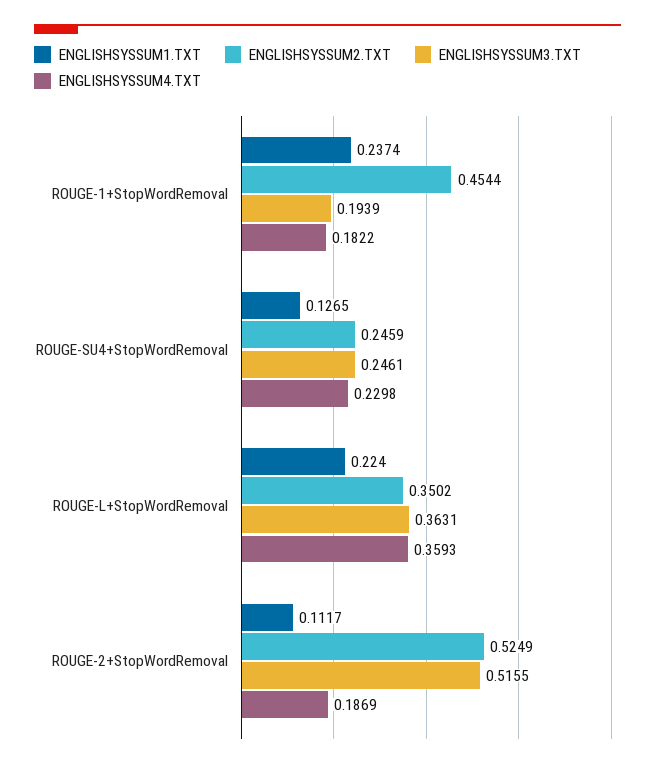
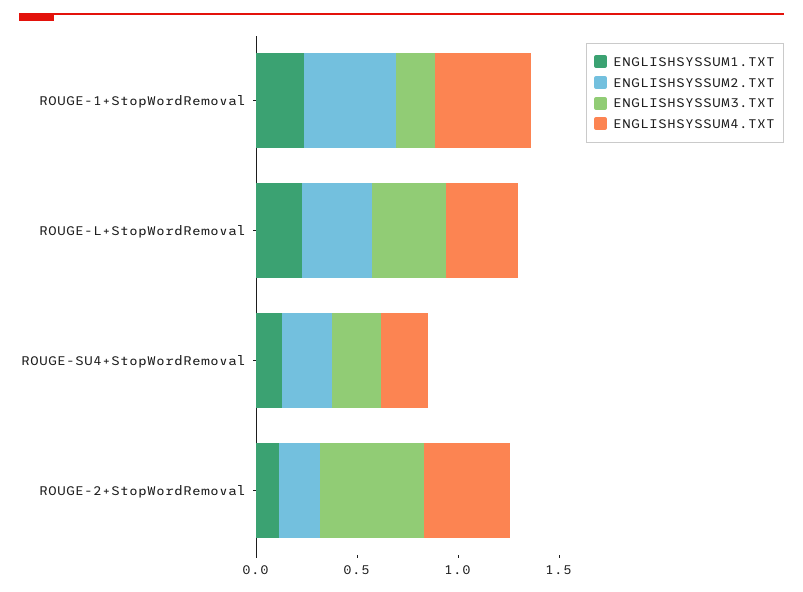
  {
    "ENGLISHSYSSUM1.TXT": {
      "ROUGE-1+StopWordRemoval": 0.2374,
      "ROUGE-SU4+StopWordRemoval": 0.1265,
      "ROUGE-L+StopWordRemoval": 0.224,
      "ROUGE-2+StopWordRemoval": 0.1117
    },
    "ENGLISHSYSSUM2.TXT": {
      "ROUGE-1+StopWordRemoval": 0.4544,
      "ROUGE-SU4+StopWordRemoval": 0.2459,
      "ROUGE-L+StopWordRemoval": 0.3502,
-     "ROUGE-2+StopWordRemoval": 0.5249
+     "ROUGE-2+StopWordRemoval": 0.2
    },
    "ENGLISHSYSSUM3.TXT": {
      "ROUGE-1+StopWordRemoval": 0.1939,
      "ROUGE-SU4+StopWordRemoval": 0.2461,
      "ROUGE-L+StopWordRemoval": 0.3631,
      "ROUGE-2+StopWordRemoval": 0.5155
    },
    "ENGLISHSYSSUM4.TXT": {
-     "ROUGE-1+StopWordRemoval": 0.1822,
+     "ROUGE-1+StopWordRemoval": 0.5,
      "ROUGE-SU4+StopWordRemoval": 0.2298,
      "ROUGE-L+StopWordRemoval": 0.3593,
-     "ROUGE-2+StopWordRemoval": 0.1869
+     "ROUGE-2+StopWordRemoval": 0.4
    }
  }

